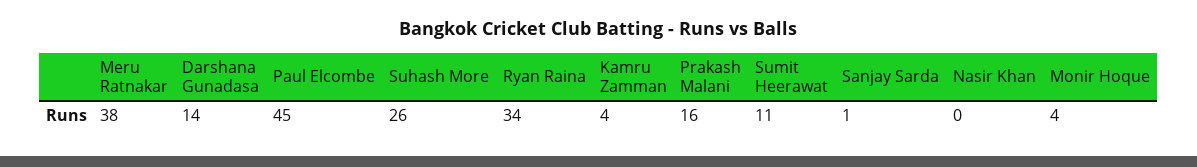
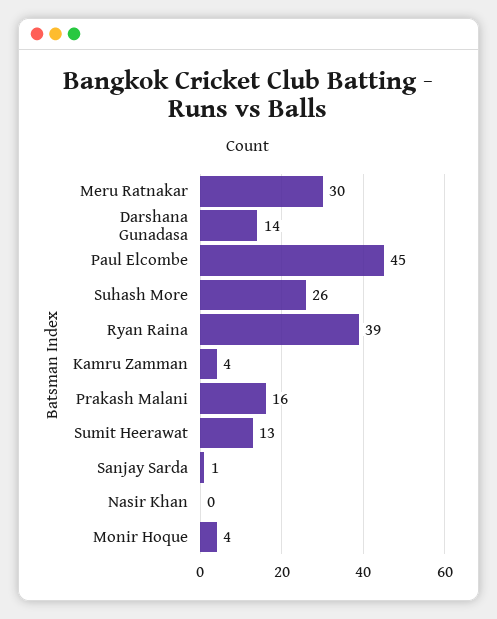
  {
-   "Meru Ratnakar": 38,
+   "Meru Ratnakar": 30,
    "Darshana Gunadasa": 14,
    "Paul Elcombe": 45,
    "Suhash More": 26,
-   "Ryan Raina": 34,
+   "Ryan Raina": 39,
    "Kamru Zamman": 4,
    "Prakash Malani": 16,
-   "Sumit Heerawat": 11,
+   "Sumit Heerawat": 13,
    "Sanjay Sarda": 1,
    "Nasir Khan": 0,
    "Monir Hoque": 4
  }

